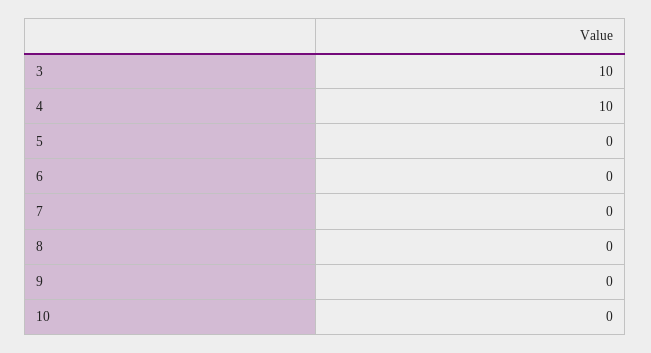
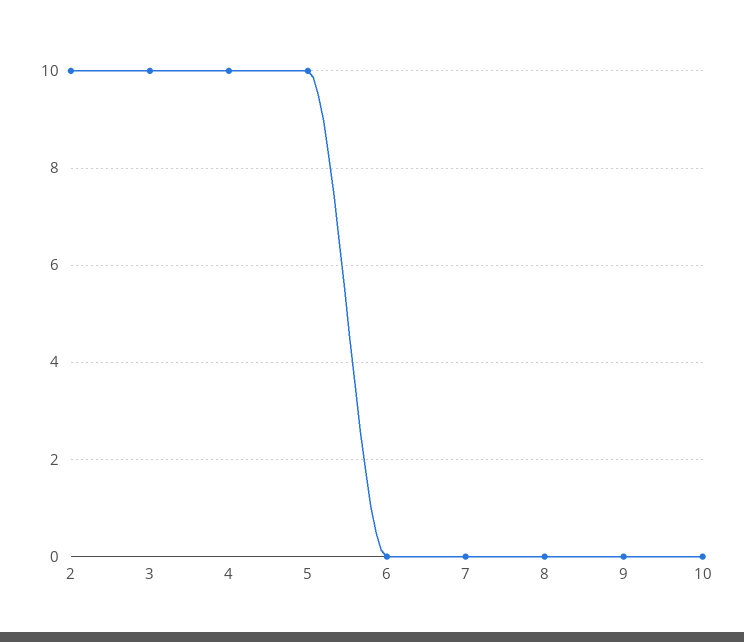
  {
    "3": 10,
    "4": 10,
-   "5": 0,
+   "5": 10,
    "6": 0,
    "7": 0,
    "8": 0,
    "9": 0,
-   "10": 0
+   "10": 0,
+   "2": 10
  }

